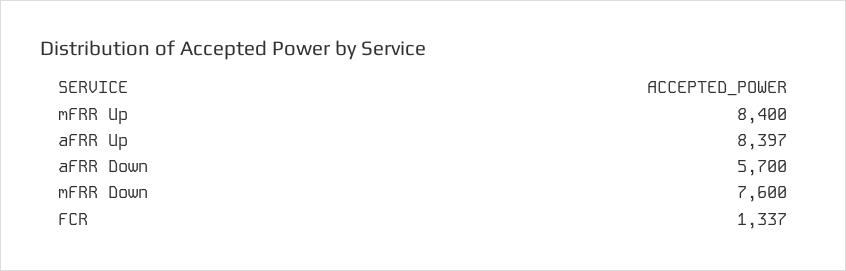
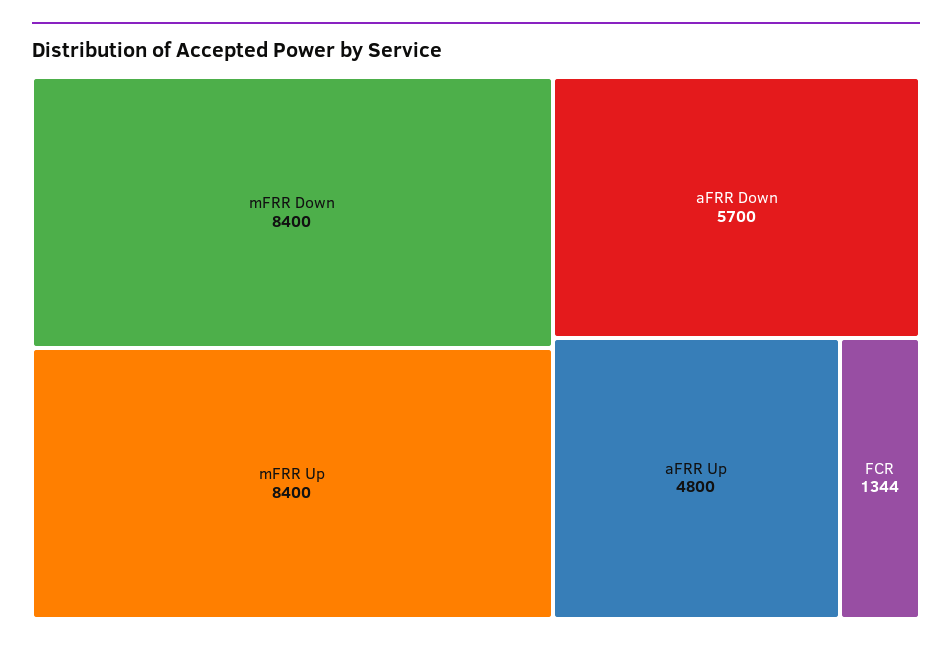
  {
    "mFRR Up": 8400,
-   "aFRR Up": 8397,
+   "aFRR Up": 4800,
    "aFRR Down": 5700,
-   "mFRR Down": 7600,
+   "mFRR Down": 8400,
-   "FCR": 1337
+   "FCR": 1344
  }

